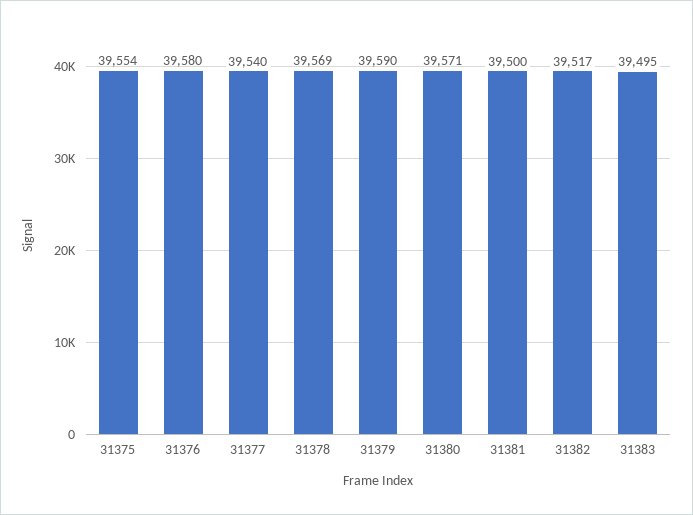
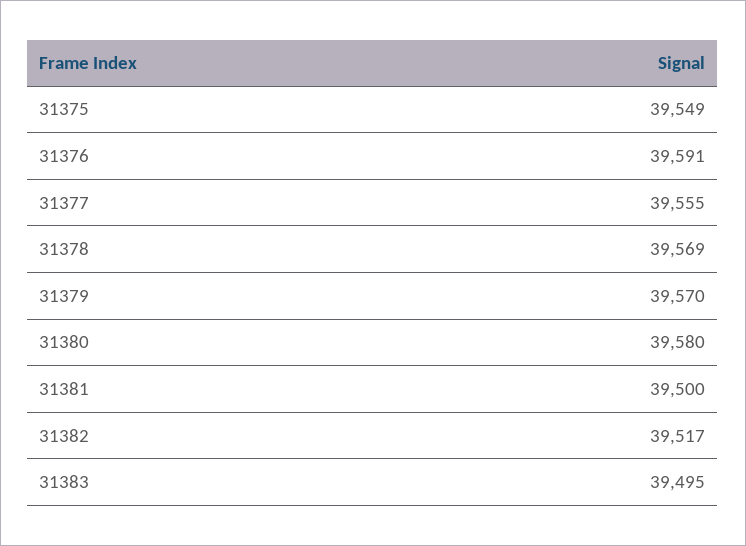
  {
-   "31375": 39554,
+   "31375": 39549,
-   "31376": 39580,
+   "31376": 39591,
-   "31377": 39540,
+   "31377": 39555,
    "31378": 39569,
-   "31379": 39590,
+   "31379": 39570,
-   "31380": 39571,
+   "31380": 39580,
    "31381": 39500,
    "31382": 39517,
    "31383": 39495
  }

